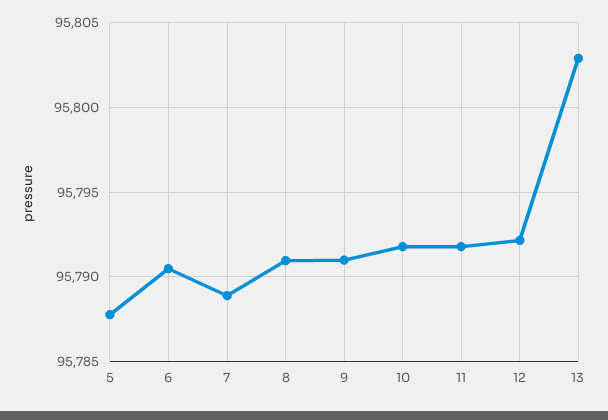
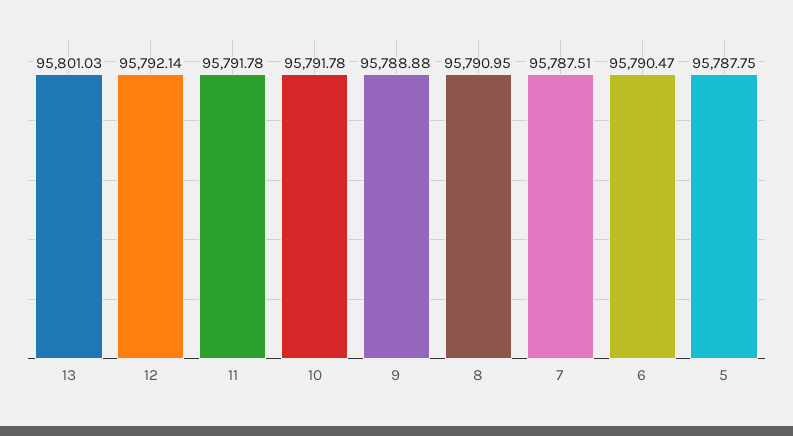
  {
    "5": 95787.75,
    "6": 95790.47,
-   "7": 95789,
+   "7": 95787.51,
    "8": 95790.95,
-   "9": 95791,
+   "9": 95788.88,
    "10": 95791.78,
    "11": 95791.78,
    "12": 95792.14,
-   "13": 95803
+   "13": 95801.03
  }

